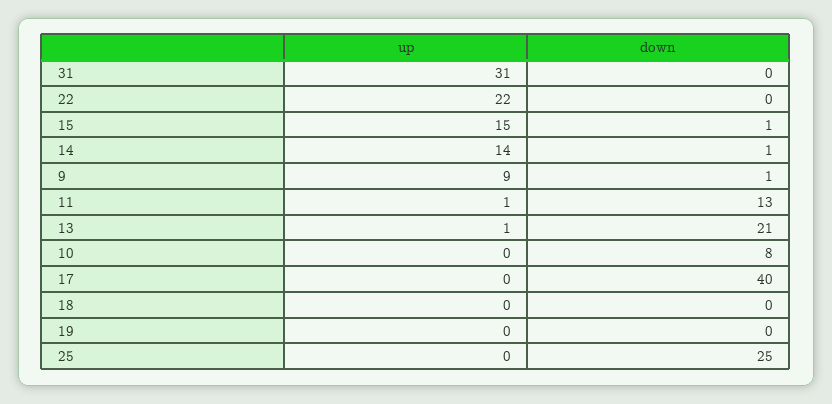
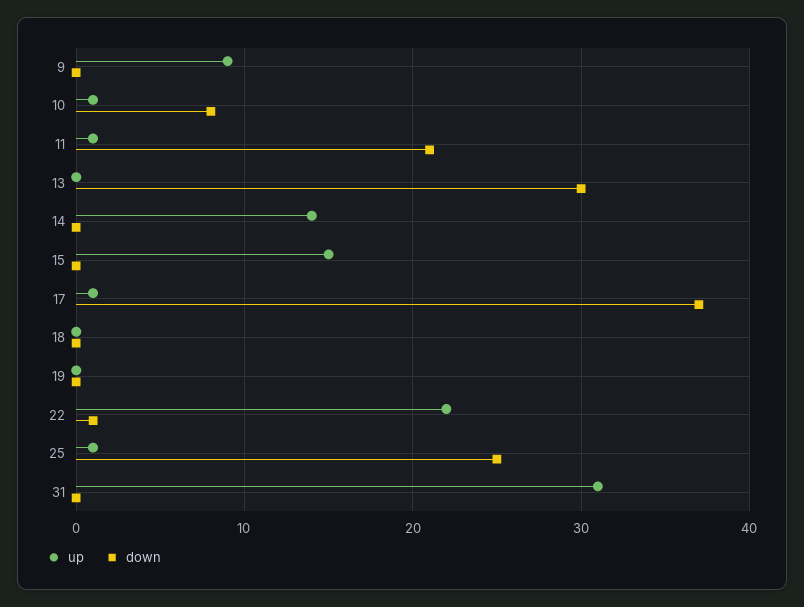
  {
    "up": {
      "31": 31,
      "22": 22,
      "15": 15,
      "14": 14,
      "9": 9,
      "11": 1,
-     "13": 1,
+     "13": 0,
-     "10": 0,
+     "10": 1,
-     "17": 0,
+     "17": 1,
      "18": 0,
      "19": 0,
-     "25": 0
+     "25": 1
    },
    "down": {
      "31": 0,
-     "22": 0,
+     "22": 1,
-     "15": 1,
+     "15": 0,
-     "14": 1,
+     "14": 0,
-     "9": 1,
+     "9": 0,
-     "11": 13,
+     "11": 21,
-     "13": 21,
+     "13": 30,
      "10": 8,
-     "17": 40,
+     "17": 37,
      "18": 0,
      "19": 0,
      "25": 25
    }
  }

